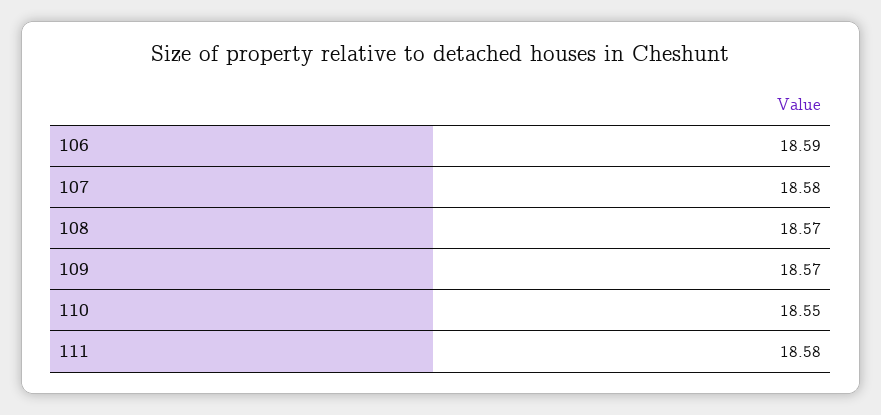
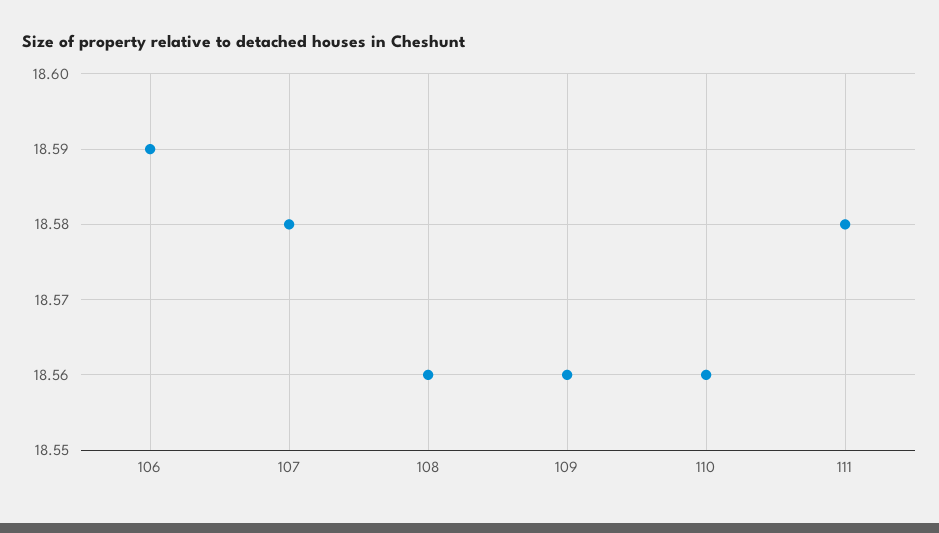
  {
    "106": 18.59,
    "107": 18.58,
-   "108": 18.57,
+   "108": 18.56,
-   "109": 18.57,
+   "109": 18.56,
-   "110": 18.55,
+   "110": 18.56,
    "111": 18.58
  }

